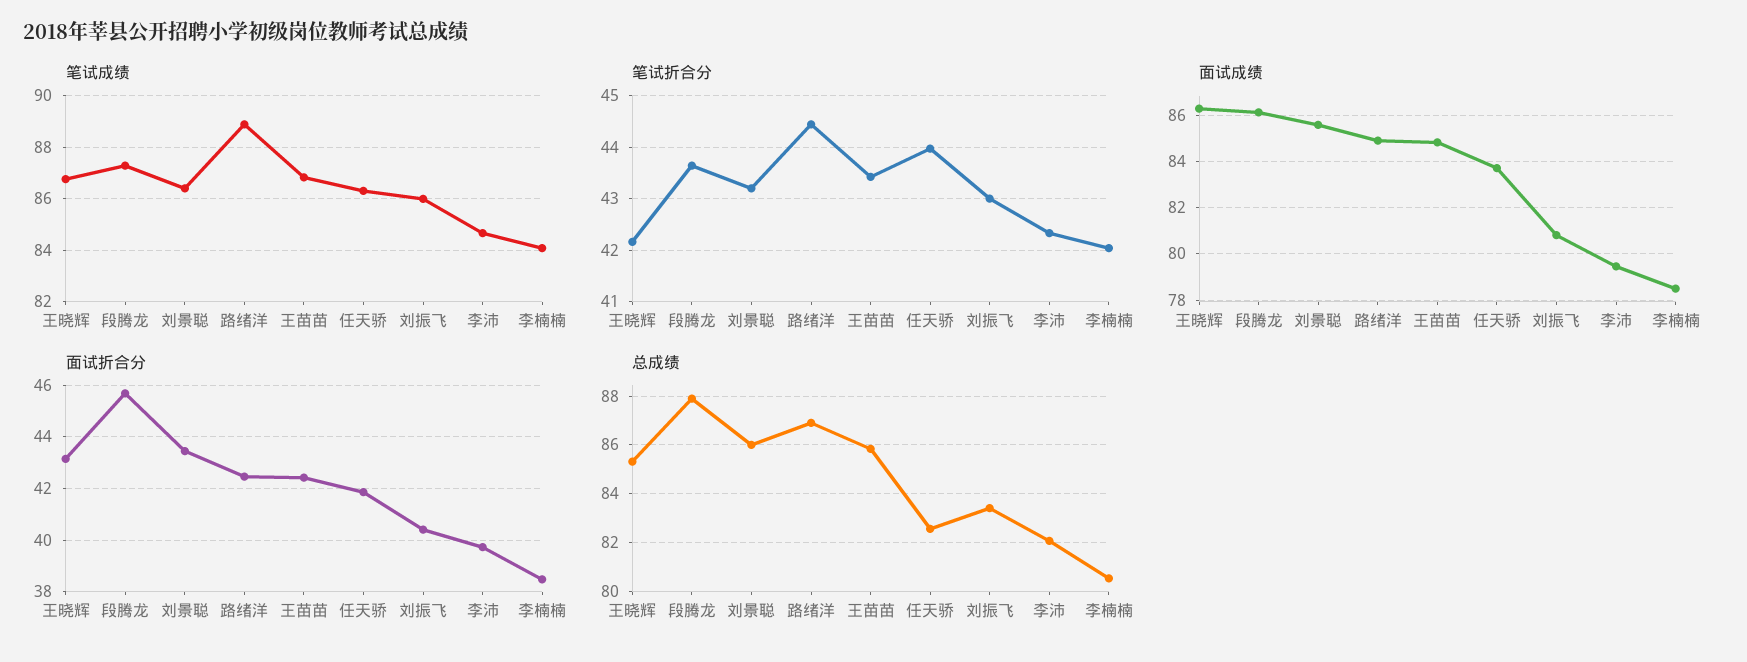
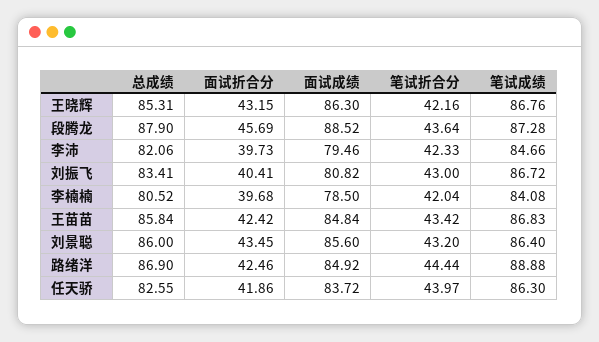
  {
    "笔试成绩": {
      "王晓辉": 86.76,
      "段腾龙": 87.28,
      "刘景聪": 86.4,
      "路绪洋": 88.88,
      "王苗苗": 86.83,
      "任天骄": 86.3,
-     "刘振飞": 86,
+     "刘振飞": 86.72,
      "李沛": 84.66,
      "李楠楠": 84.08
    },
    "笔试折合分": {
      "王晓辉": 42.16,
      "段腾龙": 43.64,
      "刘景聪": 43.2,
      "路绪洋": 44.44,
      "王苗苗": 43.42,
      "任天骄": 43.97,
      "刘振飞": 43,
      "李沛": 42.33,
      "李楠楠": 42.04
    },
    "面试成绩": {
      "王晓辉": 86.3,
-     "段腾龙": 86,
+     "段腾龙": 88.52,
      "刘景聪": 85.6,
      "路绪洋": 84.92,
      "王苗苗": 84.84,
      "任天骄": 83.72,
      "刘振飞": 80.82,
      "李沛": 79.46,
      "李楠楠": 78.5
    },
    "面试折合分": {
      "王晓辉": 43.15,
      "段腾龙": 45.69,
      "刘景聪": 43.45,
      "路绪洋": 42.46,
      "王苗苗": 42.42,
      "任天骄": 41.86,
      "刘振飞": 40.41,
      "李沛": 39.73,
-     "李楠楠": 38.5
+     "李楠楠": 39.68
    },
    "总成绩": {
      "王晓辉": 85.31,
      "段腾龙": 87.9,
      "刘景聪": 86,
      "路绪洋": 86.9,
      "王苗苗": 85.84,
      "任天骄": 82.55,
      "刘振飞": 83.41,
      "李沛": 82.06,
      "李楠楠": 80.52
    }
  }

